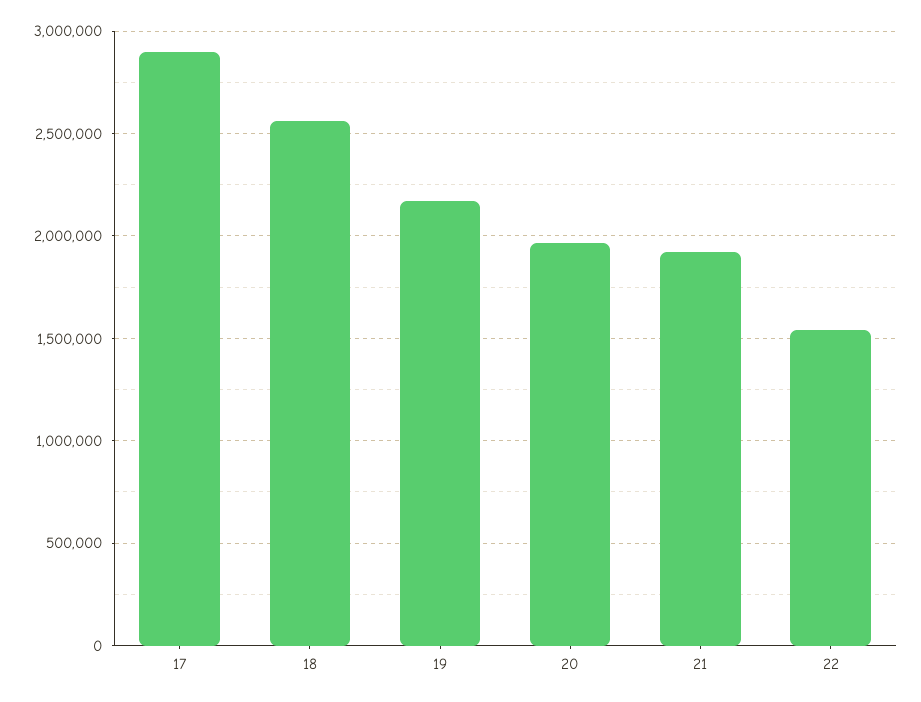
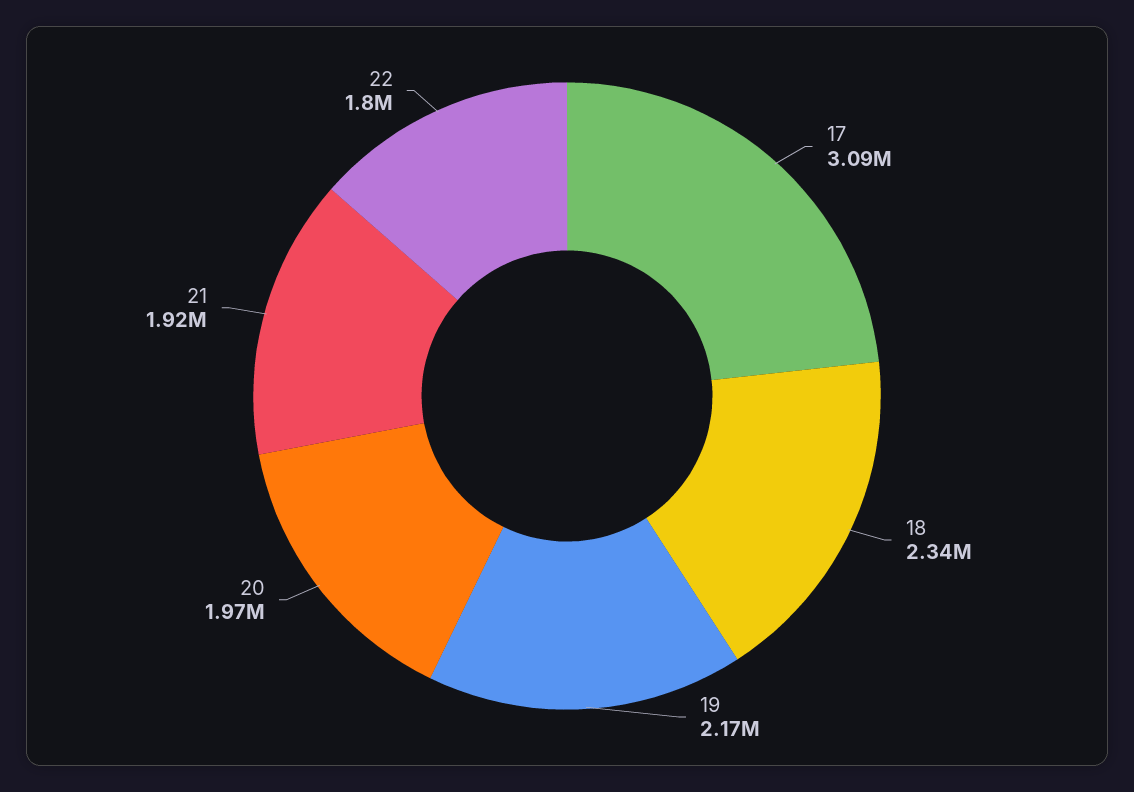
  {
-   "17": 2900000,
+   "17": 3090000,
-   "18": 2550000,
+   "18": 2340000,
    "19": 2170000,
    "20": 1970000,
    "21": 1920000,
-   "22": 1550000
+   "22": 1800000
  }

